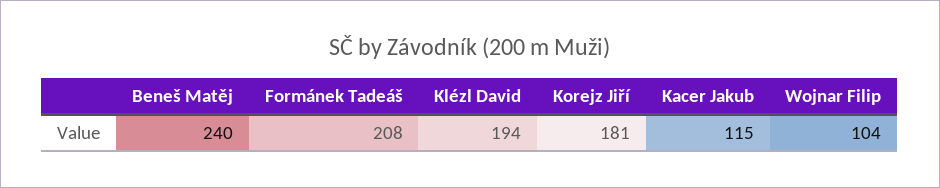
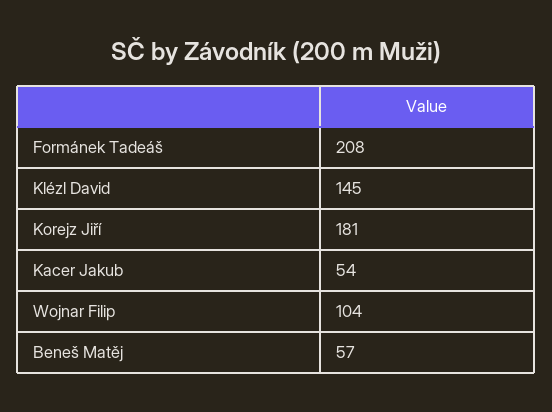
  {
-   "Beneš Matěj": 240,
+   "Beneš Matěj": 57,
    "Formánek Tadeáš": 208,
-   "Klézl David": 194,
+   "Klézl David": 145,
    "Korejz Jiří": 181,
-   "Kacer Jakub": 115,
+   "Kacer Jakub": 54,
    "Wojnar Filip": 104
  }

